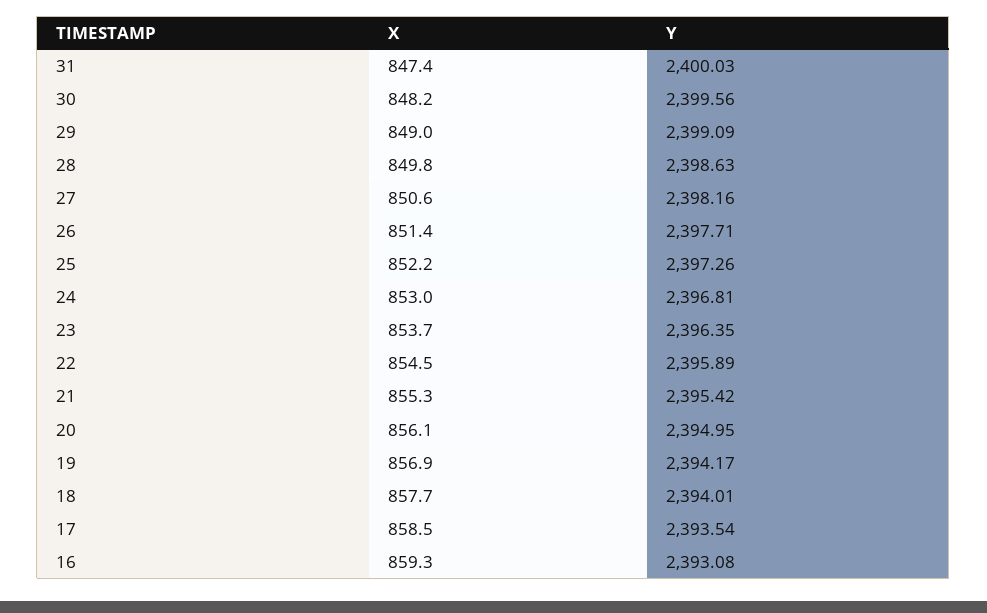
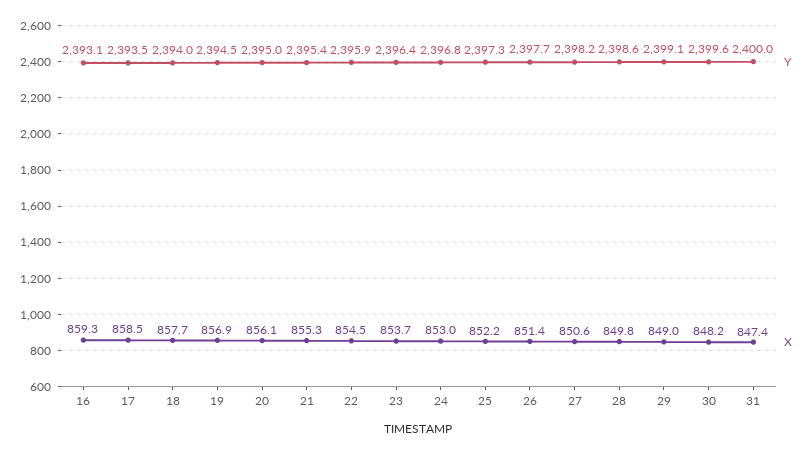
  {
    "X": {
      "31": 847.4,
      "30": 848.2,
      "29": 849,
      "28": 849.8,
      "27": 850.6,
      "26": 851.4,
      "25": 852.2,
      "24": 853,
      "23": 853.7,
      "22": 854.5,
      "21": 855.3,
      "20": 856.1,
      "19": 856.9,
      "18": 857.7,
      "17": 858.5,
      "16": 859.3
    },
    "Y": {
      "31": 2400.03,
      "30": 2399.56,
      "29": 2399.09,
      "28": 2398.63,
      "27": 2398.16,
      "26": 2397.71,
      "25": 2397.26,
      "24": 2396.81,
      "23": 2396.35,
      "22": 2395.89,
      "21": 2395.42,
      "20": 2394.95,
-     "19": 2394.17,
+     "19": 2394.5,
      "18": 2394.01,
      "17": 2393.54,
      "16": 2393.08
    }
  }

